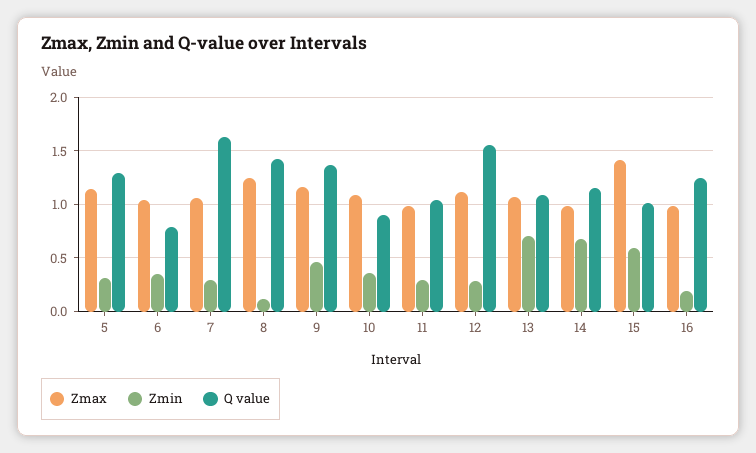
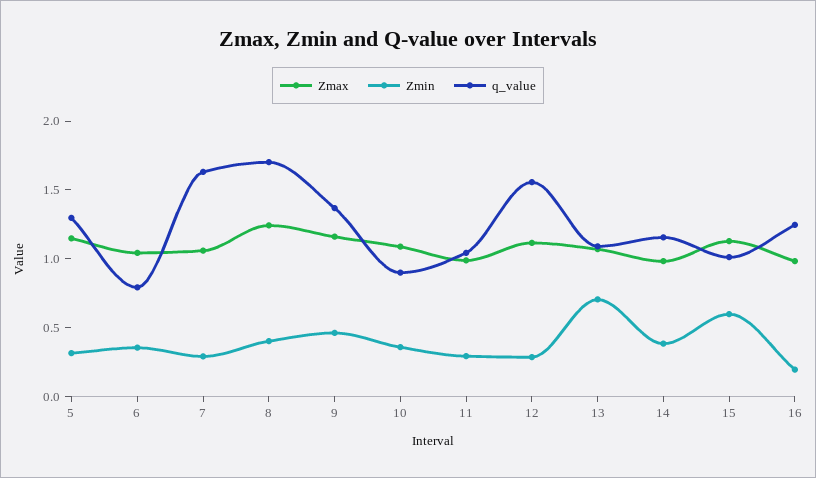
  {
    "Zmax": {
      "5": 1.1,
      "6": 1,
      "7": 1.1,
      "8": 1.2,
      "9": 1.2,
      "10": 1.1,
      "11": 1,
      "12": 1.1,
      "13": 1.1,
      "14": 1,
-     "15": 1.4,
+     "15": 1.1,
      "16": 1
    },
    "Zmin": {
      "5": 0.3,
      "6": 0.4,
      "7": 0.3,
-     "8": 0.1,
+     "8": 0.4,
      "9": 0.5,
      "10": 0.4,
      "11": 0.3,
      "12": 0.3,
      "13": 0.7,
-     "14": 0.7,
+     "14": 0.4,
      "15": 0.6,
      "16": 0.2
    },
    "Q value": {
      "5": 1.3,
      "6": 0.8,
      "7": 1.6,
-     "8": 1.4,
+     "8": 1.7,
      "9": 1.4,
      "10": 0.9,
      "11": 1,
      "12": 1.6,
      "13": 1.1,
      "14": 1.2,
      "15": 1,
      "16": 1.2
    }
  }

